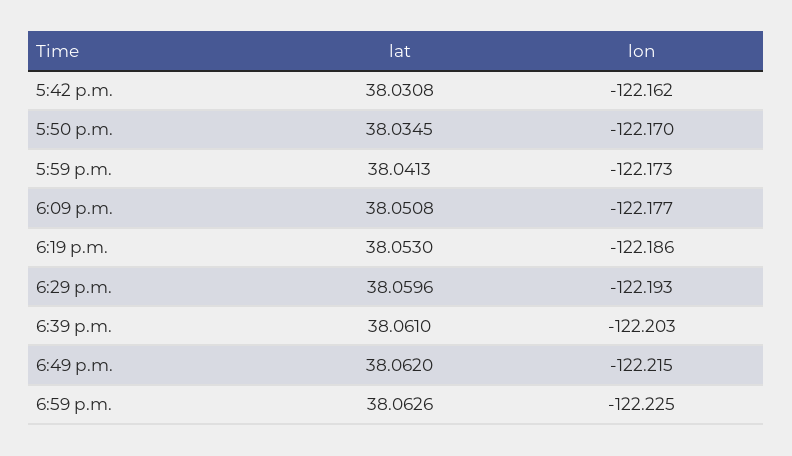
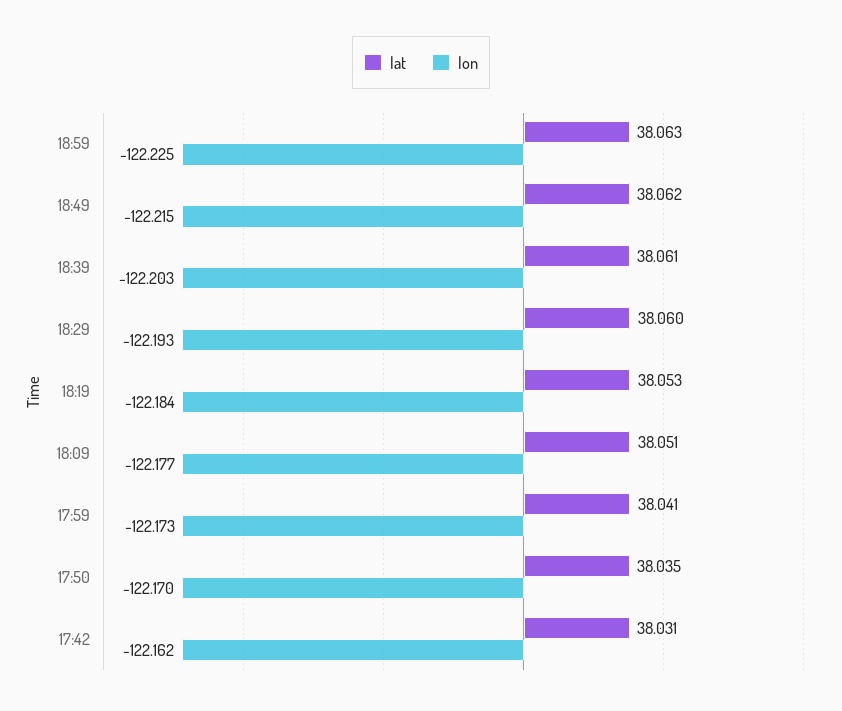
  {
    "lat": {
      "5:42 p.m.": 38.0308,
      "5:50 p.m.": 38.0345,
      "5:59 p.m.": 38.0413,
      "6:09 p.m.": 38.0508,
      "6:19 p.m.": 38.053,
      "6:29 p.m.": 38.0596,
      "6:39 p.m.": 38.061,
      "6:49 p.m.": 38.062,
      "6:59 p.m.": 38.0626
    },
    "lon": {
      "5:42 p.m.": -122.162,
      "5:50 p.m.": -122.17,
      "5:59 p.m.": -122.173,
      "6:09 p.m.": -122.177,
-     "6:19 p.m.": -122.186,
+     "6:19 p.m.": -122.184,
      "6:29 p.m.": -122.193,
      "6:39 p.m.": -122.203,
      "6:49 p.m.": -122.215,
      "6:59 p.m.": -122.225
    }
  }

